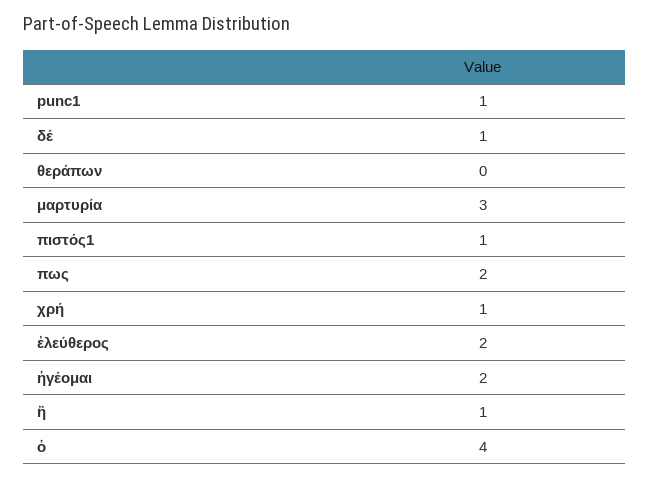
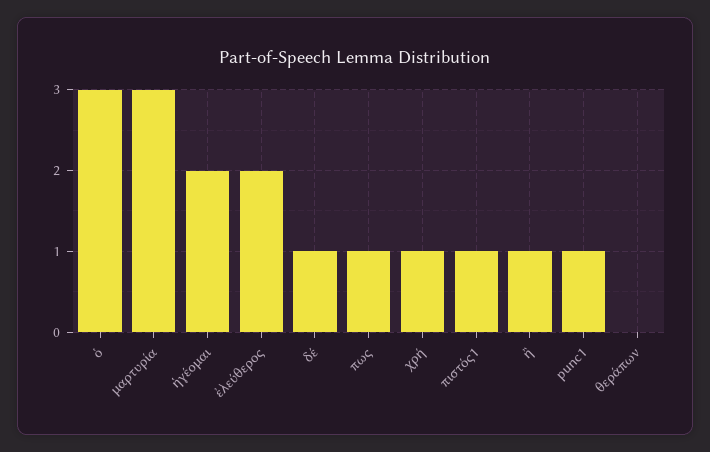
  {
    "punc1": 1,
    "δέ": 1,
    "θεράπων": 0,
    "μαρτυρία": 3,
    "πιστός1": 1,
-   "πως": 2,
+   "πως": 1,
    "χρή": 1,
    "ἐλεύθερος": 2,
    "ἡγέομαι": 2,
    "ἢ": 1,
-   "ὁ": 4
+   "ὁ": 3
  }

